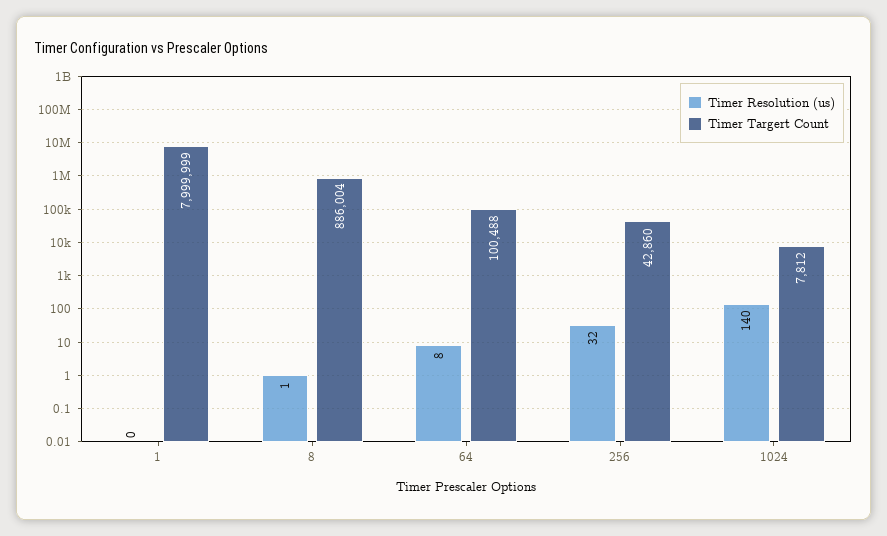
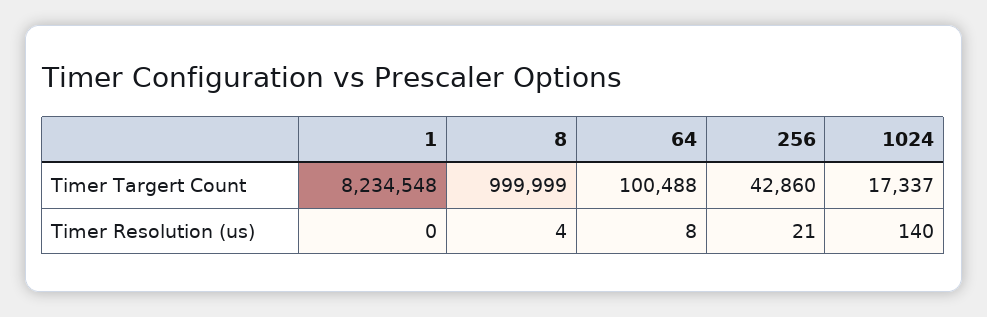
  {
    "Timer Resolution (us)": {
      "1": 0,
-     "8": 1,
+     "8": 4,
      "64": 8,
-     "256": 32,
+     "256": 21,
      "1024": 140
    },
    "Timer Targert Count": {
-     "1": 7999999,
+     "1": 8234548,
-     "8": 886004,
+     "8": 999999,
      "64": 100488,
      "256": 42860,
-     "1024": 7812
+     "1024": 17337
    }
  }

